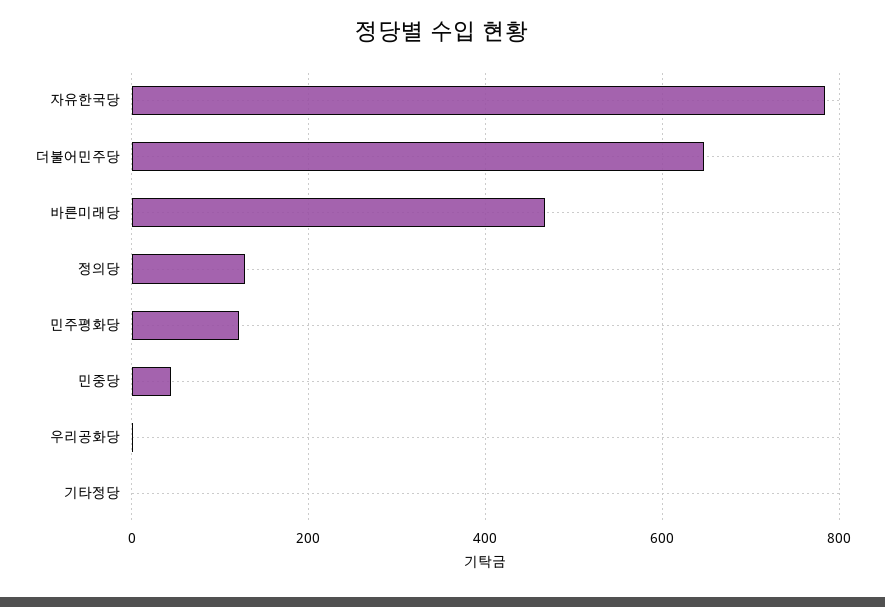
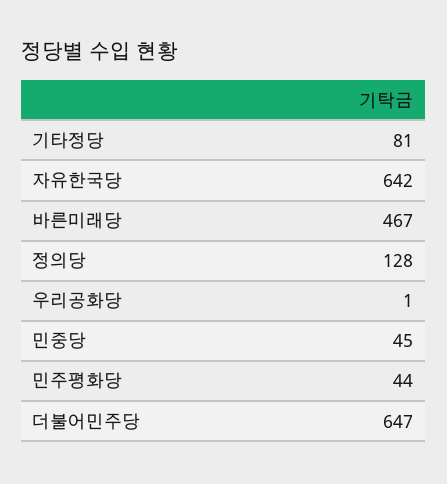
  {
-   "자유한국당": 780,
+   "자유한국당": 642,
    "더불어민주당": 647,
    "바른미래당": 467,
    "정의당": 128,
-   "민주평화당": 120,
+   "민주평화당": 44,
    "민중당": 45,
    "우리공화당": 1,
-   "기타정당": 0
+   "기타정당": 81
  }

